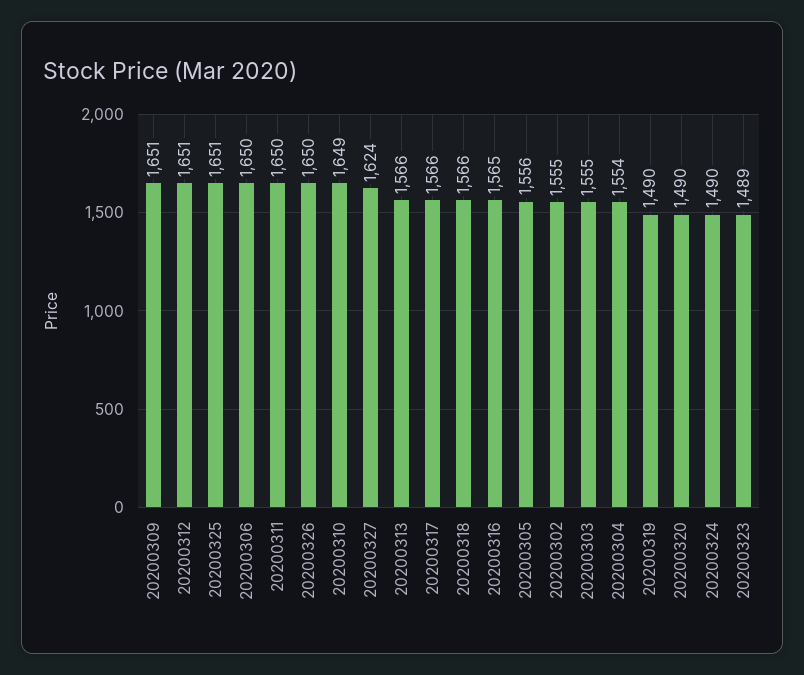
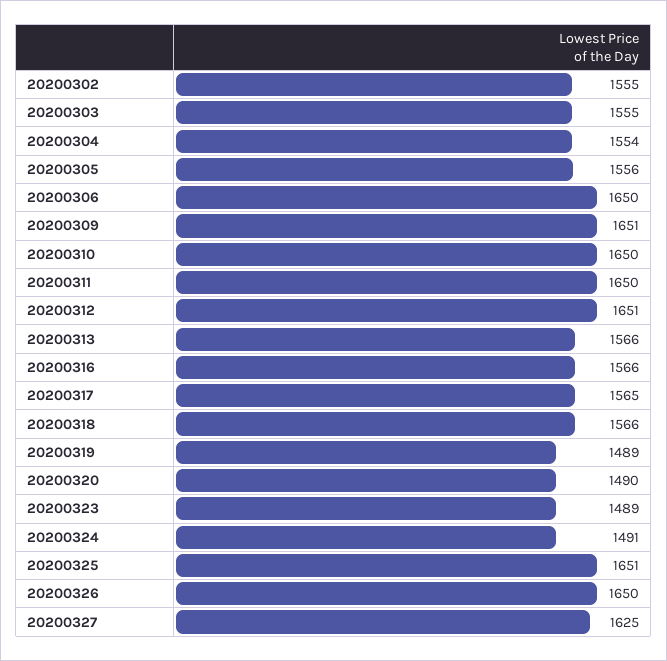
  {
    "20200309": 1651,
    "20200312": 1651,
    "20200325": 1651,
    "20200306": 1650,
    "20200311": 1650,
    "20200326": 1650,
-   "20200310": 1649,
+   "20200310": 1650,
-   "20200327": 1624,
+   "20200327": 1625,
    "20200313": 1566,
-   "20200317": 1566,
+   "20200317": 1565,
    "20200318": 1566,
-   "20200316": 1565,
+   "20200316": 1566,
    "20200305": 1556,
    "20200302": 1555,
    "20200303": 1555,
    "20200304": 1554,
-   "20200319": 1490,
+   "20200319": 1489,
    "20200320": 1490,
-   "20200324": 1490,
+   "20200324": 1491,
    "20200323": 1489
  }

